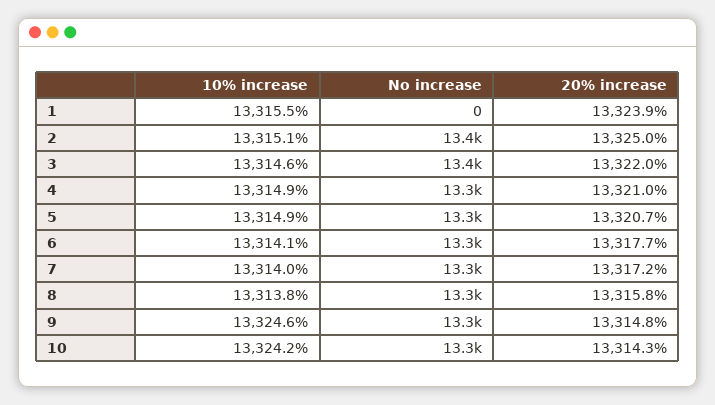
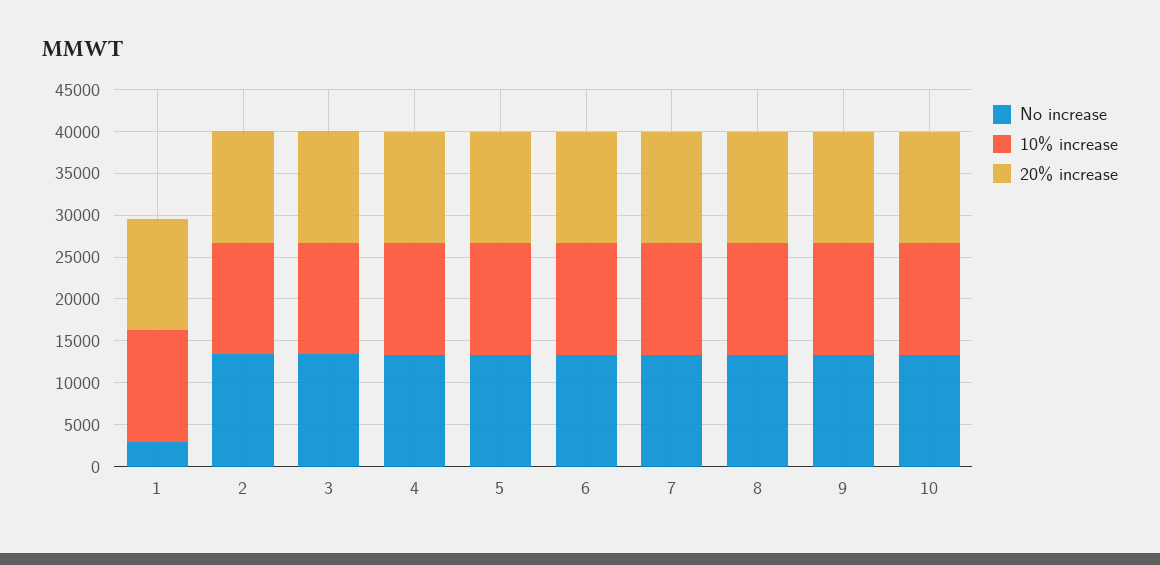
  {
    "10% increase": {
      "1": 13315.5,
      "2": 13315.1,
      "3": 13314.6,
      "4": 13314.9,
      "5": 13314.9,
      "6": 13314.1,
      "7": 13314,
      "8": 13313.8,
      "9": 13324.6,
      "10": 13324.2
    },
    "No increase": {
-     "1": 0,
+     "1": 3000,
      "2": 13400,
      "3": 13400,
      "4": 13300,
      "5": 13300,
      "6": 13300,
      "7": 13300,
      "8": 13300,
      "9": 13300,
      "10": 13300
    },
    "20% increase": {
      "1": 13323.9,
      "2": 13325,
      "3": 13322,
      "4": 13321,
      "5": 13320.7,
      "6": 13317.7,
      "7": 13317.2,
      "8": 13315.8,
      "9": 13314.8,
      "10": 13314.3
    }
  }

